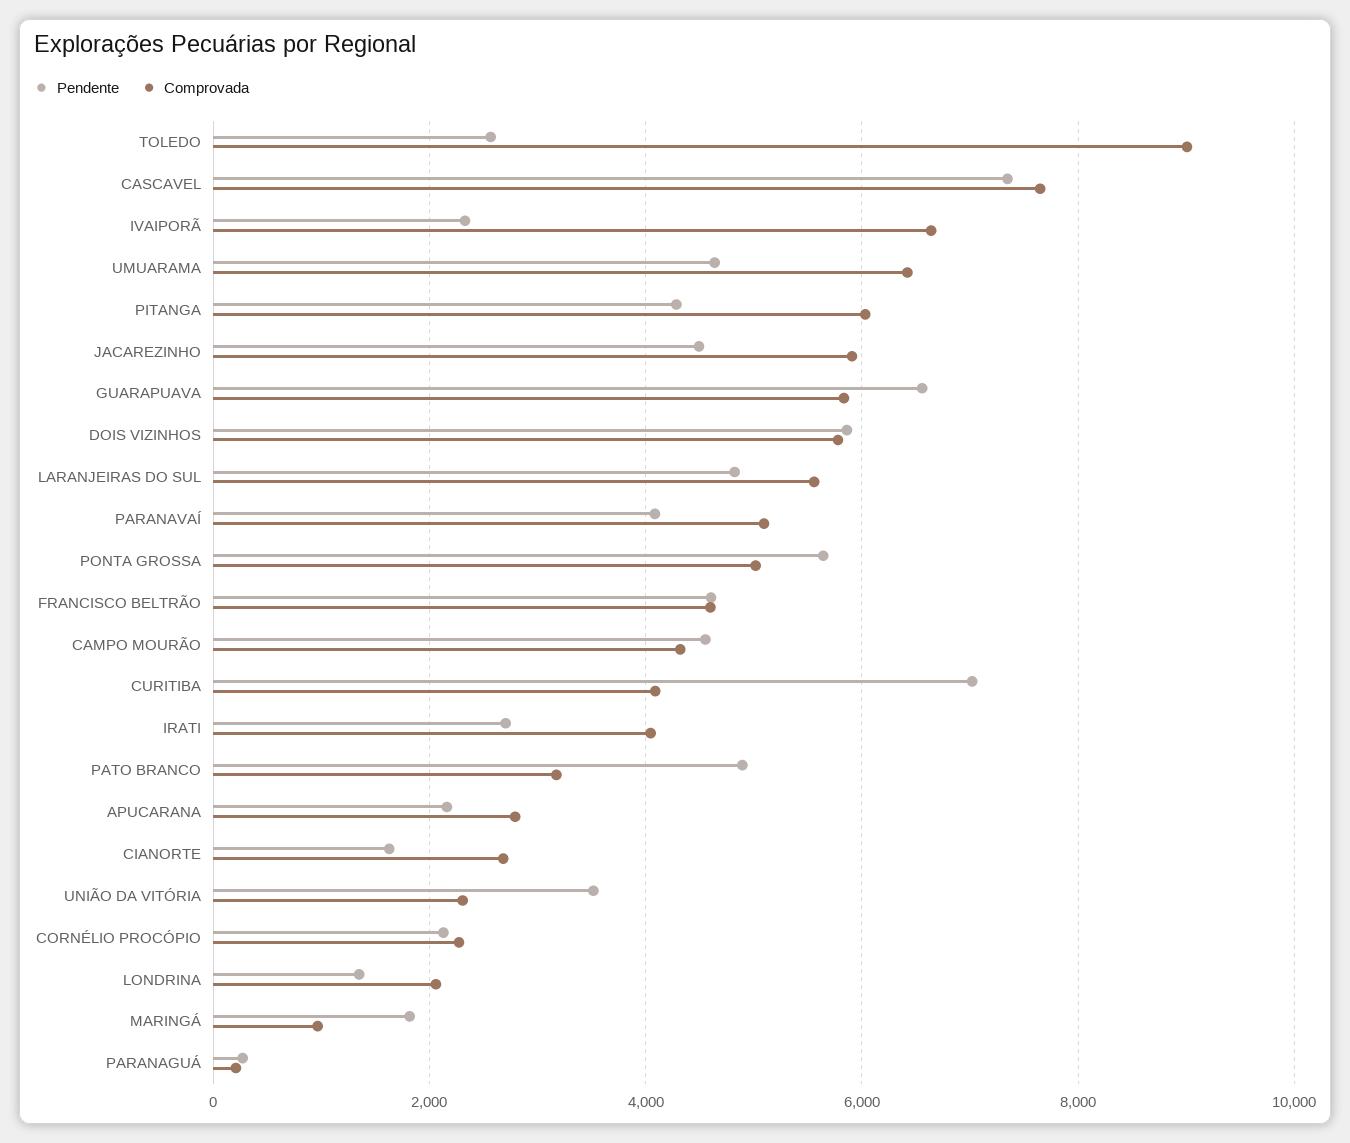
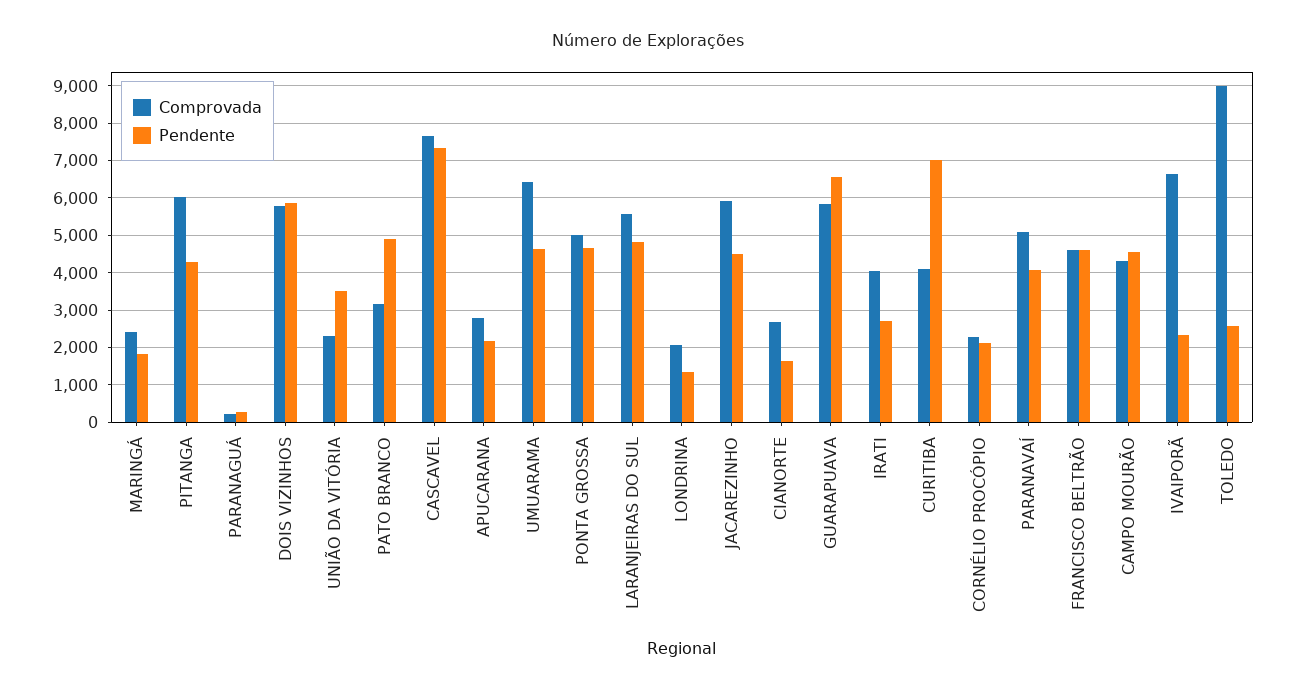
  {
    "Pendente": {
      "TOLEDO": 2600,
      "CASCAVEL": 7400,
      "IVAIPORÃ": 2400,
      "UMUARAMA": 4600,
      "PITANGA": 4200,
      "JACAREZINHO": 4400,
      "GUARAPUAVA": 6600,
      "DOIS VIZINHOS": 5800,
      "LARANJEIRAS DO SUL": 4800,
      "PARANAVAÍ": 4000,
-     "PONTA GROSSA": 5600,
+     "PONTA GROSSA": 4600,
      "FRANCISCO BELTRÃO": 4600,
      "CAMPO MOURÃO": 4600,
      "CURITIBA": 7000,
      "IRATI": 2800,
      "PATO BRANCO": 4800,
      "APUCARANA": 2200,
      "CIANORTE": 1600,
      "UNIÃO DA VITÓRIA": 3600,
      "CORNÉLIO PROCÓPIO": 2200,
      "LONDRINA": 1400,
      "MARINGÁ": 1800,
      "PARANAGUÁ": 200
    },
    "Comprovada": {
      "TOLEDO": 9000,
      "CASCAVEL": 7600,
      "IVAIPORÃ": 6600,
      "UMUARAMA": 6400,
      "PITANGA": 6000,
      "JACAREZINHO": 6000,
      "GUARAPUAVA": 5800,
      "DOIS VIZINHOS": 5800,
      "LARANJEIRAS DO SUL": 5600,
      "PARANAVAÍ": 5000,
      "PONTA GROSSA": 5000,
      "FRANCISCO BELTRÃO": 4600,
      "CAMPO MOURÃO": 4400,
      "CURITIBA": 4000,
      "IRATI": 4000,
      "PATO BRANCO": 3200,
      "APUCARANA": 2800,
      "CIANORTE": 2600,
      "UNIÃO DA VITÓRIA": 2400,
      "CORNÉLIO PROCÓPIO": 2200,
      "LONDRINA": 2000,
-     "MARINGÁ": 1000,
+     "MARINGÁ": 2400,
      "PARANAGUÁ": 200
    }
  }

